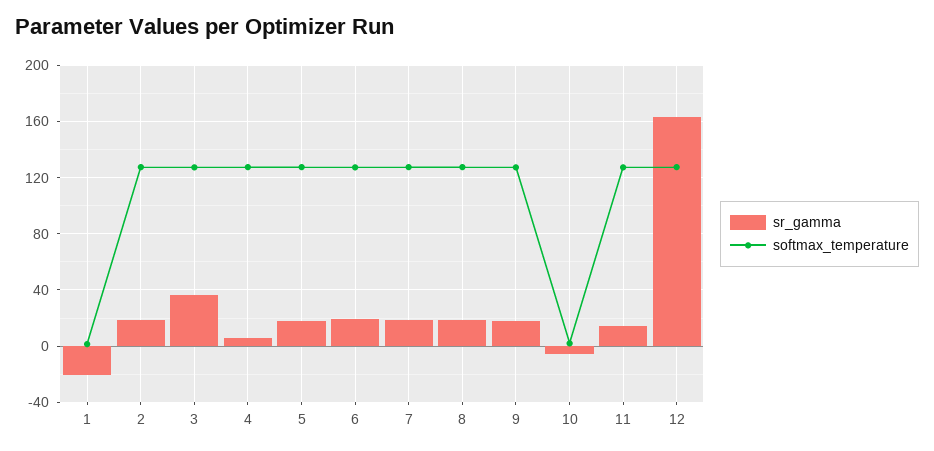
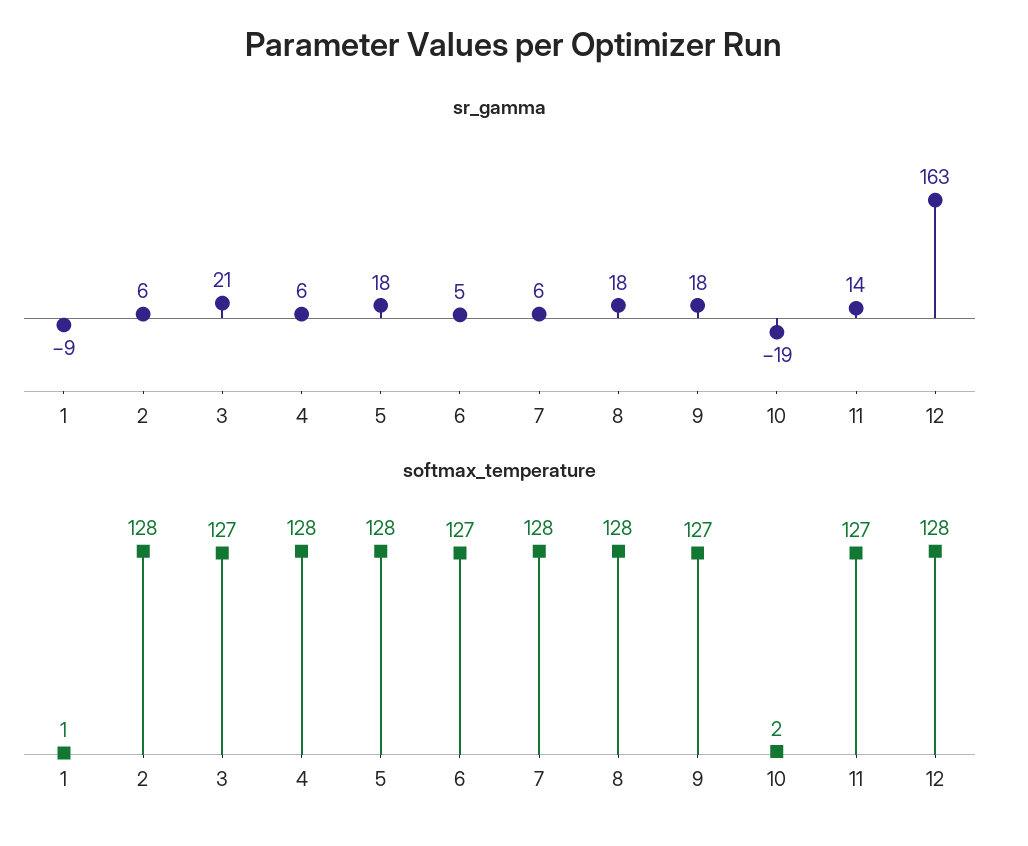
  {
    "sr_gamma": {
-     "1": -20,
+     "1": -9,
-     "2": 20,
+     "2": 6,
-     "3": 35,
+     "3": 21,
      "4": 6,
      "5": 18,
-     "6": 20,
+     "6": 5,
-     "7": 20,
+     "7": 6,
      "8": 18,
      "9": 18,
-     "10": -5,
+     "10": -19,
      "11": 14,
      "12": 163
    },
    "softmax_temperature": {
      "1": 1,
      "2": 128,
      "3": 127,
      "4": 128,
      "5": 128,
      "6": 127,
      "7": 128,
      "8": 128,
      "9": 127,
      "10": 2,
      "11": 127,
      "12": 128
    }
  }

